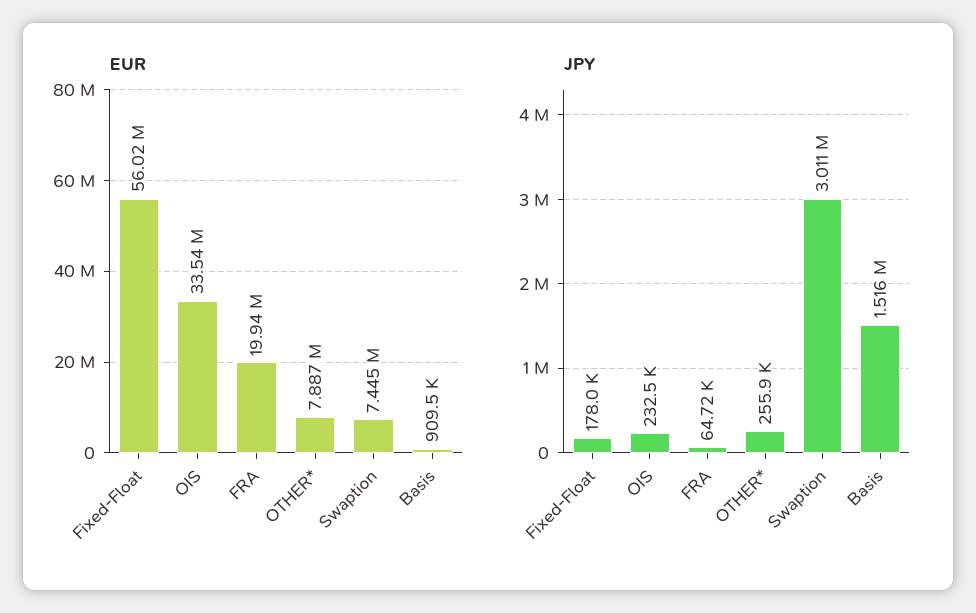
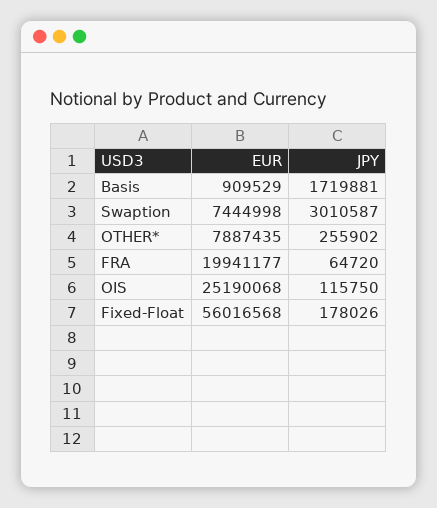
  {
    "EUR": {
      "Fixed-Float": 56016568,
-     "OIS": 33540000,
+     "OIS": 25190068,
      "FRA": 19941177,
      "OTHER*": 7887435,
      "Swaption": 7444998,
      "Basis": 909529
    },
    "JPY": {
      "Fixed-Float": 178026,
-     "OIS": 232500,
+     "OIS": 115750,
      "FRA": 64720,
      "OTHER*": 255902,
      "Swaption": 3010587,
-     "Basis": 1516000
+     "Basis": 1719881
    }
  }

